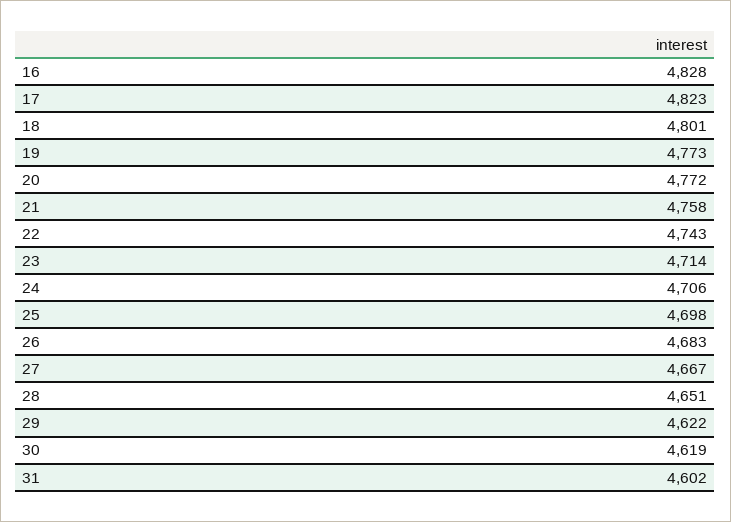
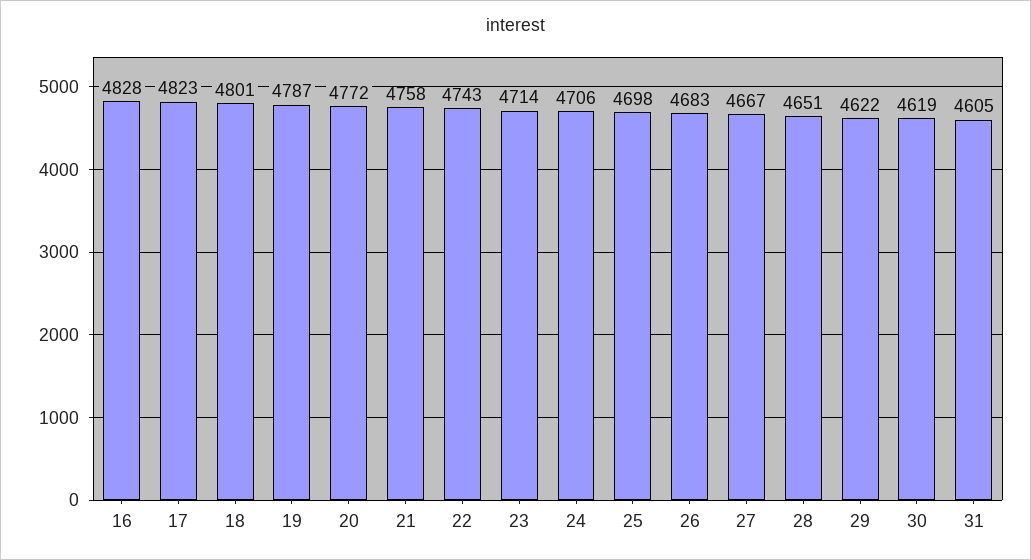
  {
    "16": 4828,
    "17": 4823,
    "18": 4801,
-   "19": 4773,
+   "19": 4787,
    "20": 4772,
    "21": 4758,
    "22": 4743,
    "23": 4714,
    "24": 4706,
    "25": 4698,
    "26": 4683,
    "27": 4667,
    "28": 4651,
    "29": 4622,
    "30": 4619,
-   "31": 4602
+   "31": 4605
  }

